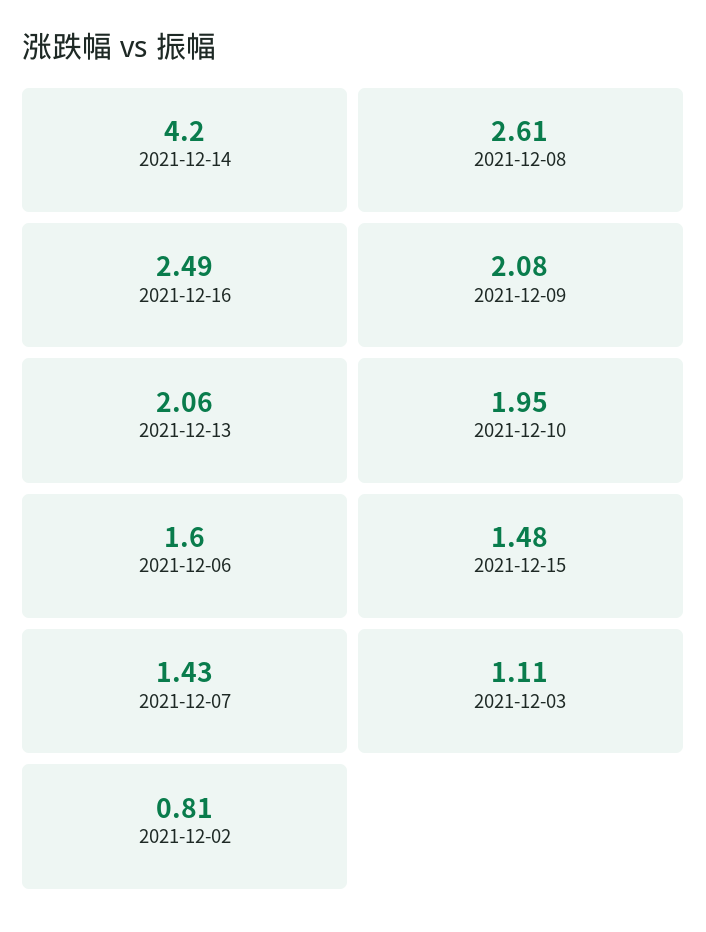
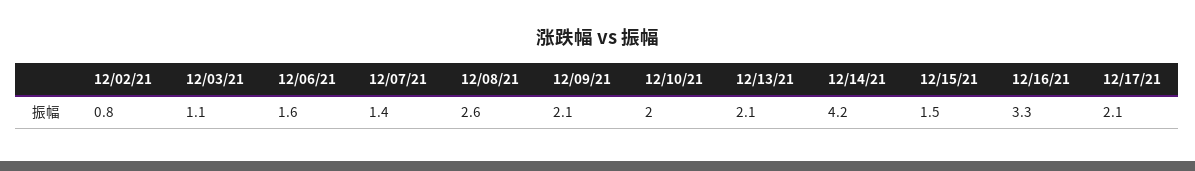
  {
    "2021-12-14": 4.2,
    "2021-12-08": 2.61,
-   "2021-12-16": 2.49,
+   "2021-12-16": 3.3,
    "2021-12-09": 2.08,
    "2021-12-13": 2.06,
    "2021-12-10": 1.95,
    "2021-12-06": 1.6,
    "2021-12-15": 1.48,
    "2021-12-07": 1.43,
    "2021-12-03": 1.11,
-   "2021-12-02": 0.81
+   "2021-12-02": 0.81,
+   "12/17/21": 2.1
  }

